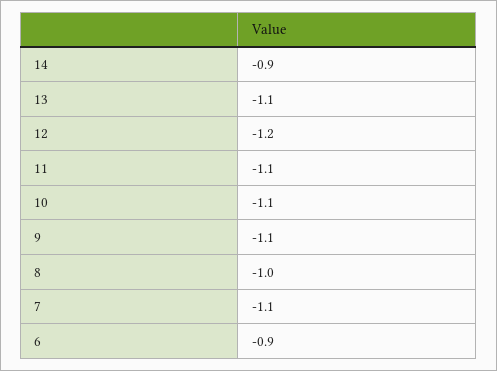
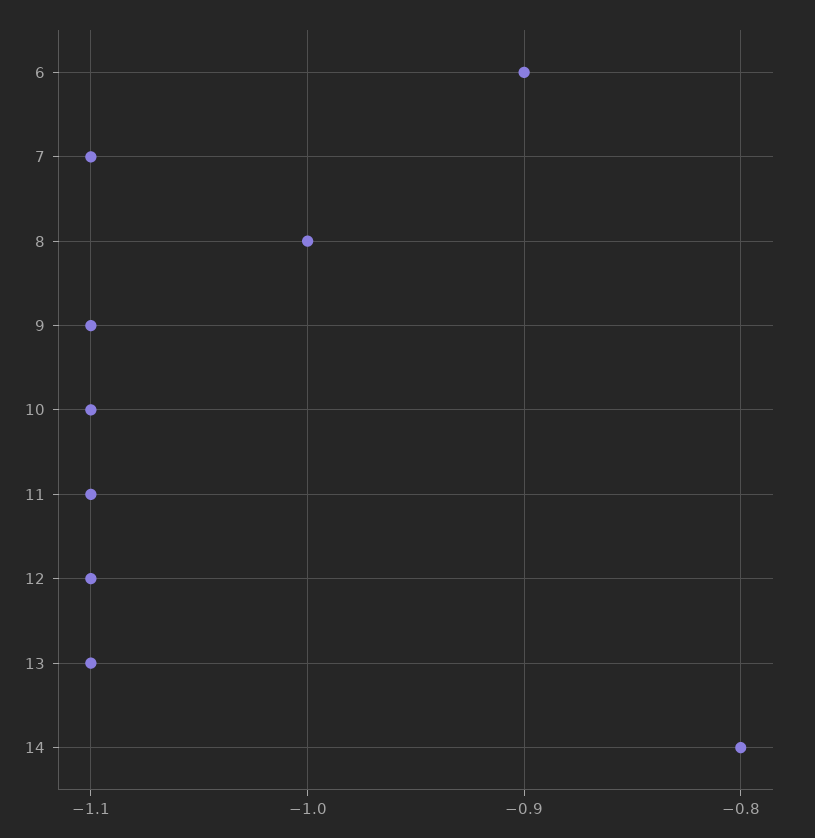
  {
-   "14": -0.9,
+   "14": -0.8,
    "13": -1.1,
-   "12": -1.2,
+   "12": -1.1,
    "11": -1.1,
    "10": -1.1,
    "9": -1.1,
    "8": -1,
    "7": -1.1,
    "6": -0.9
  }

